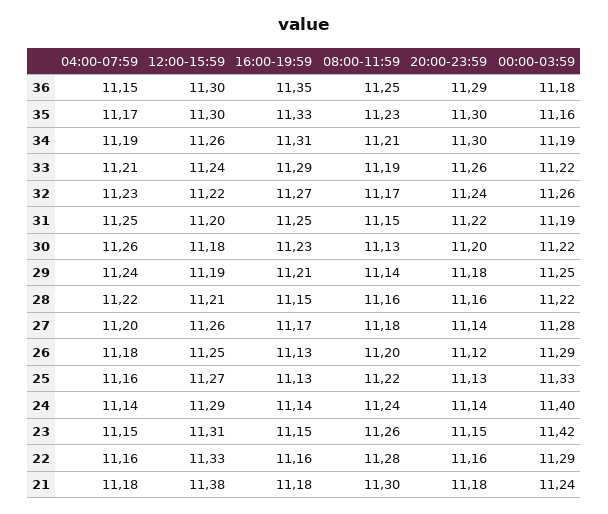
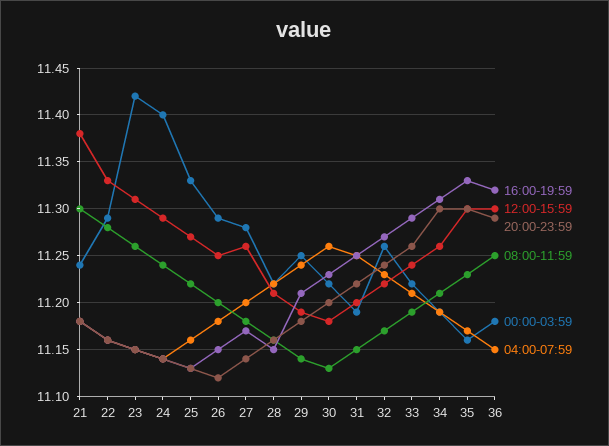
  {
    "04:00-07:59": {
      "36": 11.15,
      "35": 11.17,
      "34": 11.19,
      "33": 11.21,
      "32": 11.23,
      "31": 11.25,
      "30": 11.26,
      "29": 11.24,
      "28": 11.22,
      "27": 11.2,
      "26": 11.18,
      "25": 11.16,
      "24": 11.14,
      "23": 11.15,
      "22": 11.16,
      "21": 11.18
    },
    "12:00-15:59": {
      "36": 11.3,
      "35": 11.3,
      "34": 11.26,
      "33": 11.24,
      "32": 11.22,
      "31": 11.2,
      "30": 11.18,
      "29": 11.19,
      "28": 11.21,
      "27": 11.26,
      "26": 11.25,
      "25": 11.27,
      "24": 11.29,
      "23": 11.31,
      "22": 11.33,
      "21": 11.38
    },
    "16:00-19:59": {
-     "36": 11.35,
+     "36": 11.32,
      "35": 11.33,
      "34": 11.31,
      "33": 11.29,
      "32": 11.27,
      "31": 11.25,
      "30": 11.23,
      "29": 11.21,
      "28": 11.15,
      "27": 11.17,
-     "26": 11.13,
+     "26": 11.15,
      "25": 11.13,
      "24": 11.14,
      "23": 11.15,
      "22": 11.16,
      "21": 11.18
    },
    "08:00-11:59": {
      "36": 11.25,
      "35": 11.23,
      "34": 11.21,
      "33": 11.19,
      "32": 11.17,
      "31": 11.15,
      "30": 11.13,
      "29": 11.14,
      "28": 11.16,
      "27": 11.18,
      "26": 11.2,
      "25": 11.22,
      "24": 11.24,
      "23": 11.26,
      "22": 11.28,
      "21": 11.3
    },
    "20:00-23:59": {
      "36": 11.29,
      "35": 11.3,
      "34": 11.3,
      "33": 11.26,
      "32": 11.24,
      "31": 11.22,
      "30": 11.2,
      "29": 11.18,
      "28": 11.16,
      "27": 11.14,
      "26": 11.12,
      "25": 11.13,
      "24": 11.14,
      "23": 11.15,
      "22": 11.16,
      "21": 11.18
    },
    "00:00-03:59": {
      "36": 11.18,
      "35": 11.16,
      "34": 11.19,
      "33": 11.22,
      "32": 11.26,
      "31": 11.19,
      "30": 11.22,
      "29": 11.25,
      "28": 11.22,
      "27": 11.28,
      "26": 11.29,
      "25": 11.33,
      "24": 11.4,
      "23": 11.42,
      "22": 11.29,
      "21": 11.24
    }
  }

